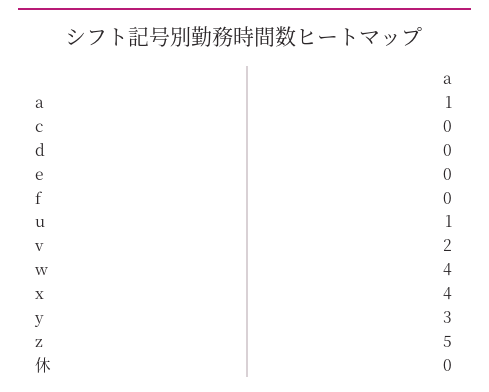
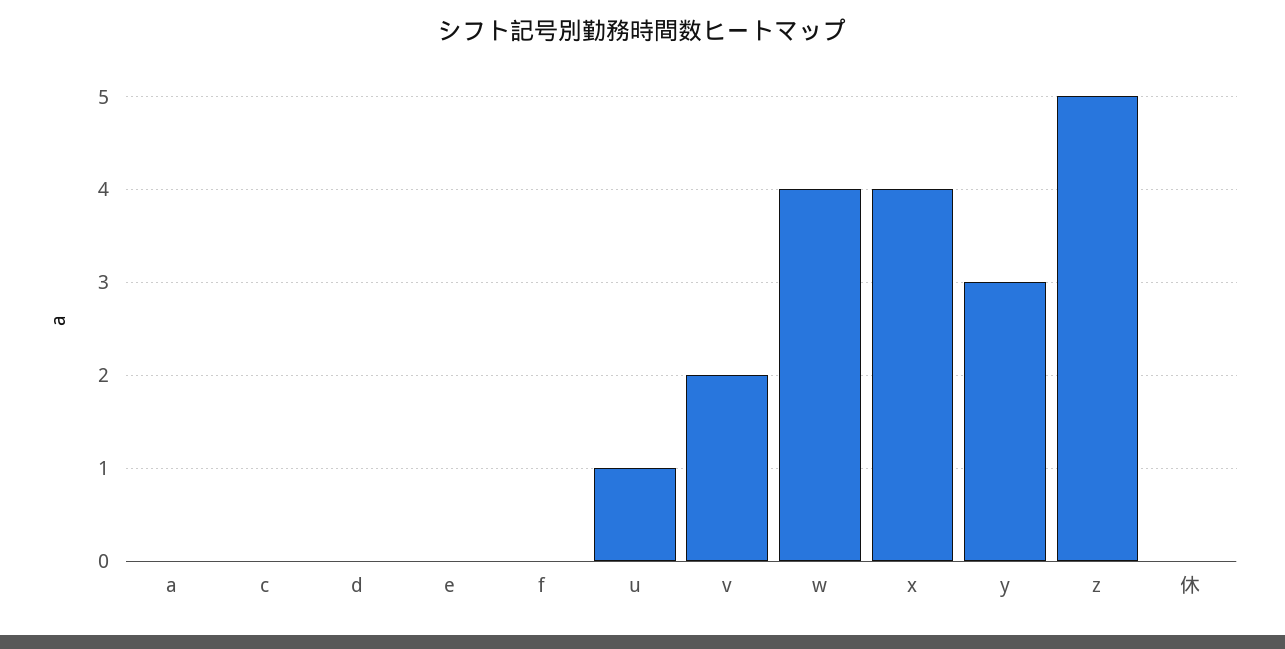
  {
-   "a": 1,
+   "a": 0,
    "c": 0,
    "d": 0,
    "e": 0,
    "f": 0,
    "u": 1,
    "v": 2,
    "w": 4,
    "x": 4,
    "y": 3,
    "z": 5,
    "休": 0
  }

